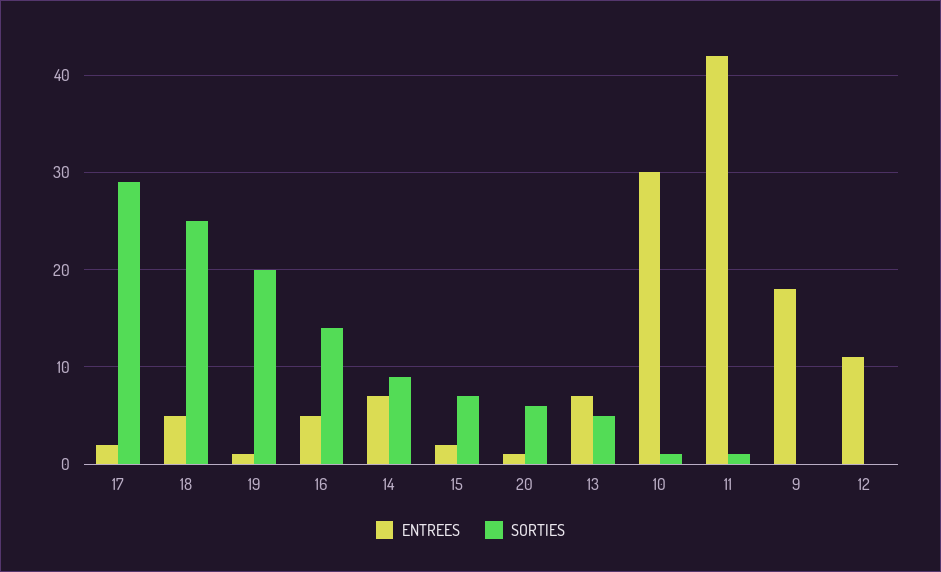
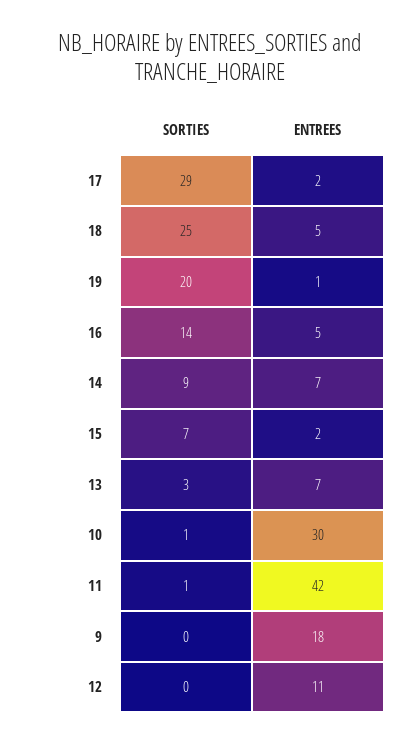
  {
    "ENTREES": {
      "17": 2,
      "18": 5,
      "19": 1,
      "16": 5,
      "14": 7,
      "15": 2,
-     "20": 1,
      "13": 7,
      "10": 30,
      "11": 42,
      "9": 18,
      "12": 11
    },
    "SORTIES": {
      "17": 29,
      "18": 25,
      "19": 20,
      "16": 14,
      "14": 9,
      "15": 7,
-     "20": 6,
-     "13": 5,
+     "13": 3,
      "10": 1,
      "11": 1,
      "9": 0,
      "12": 0
    }
  }

